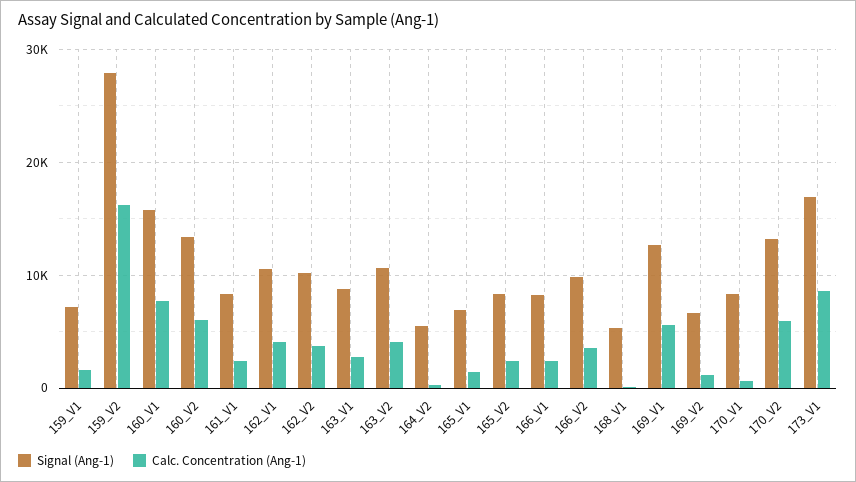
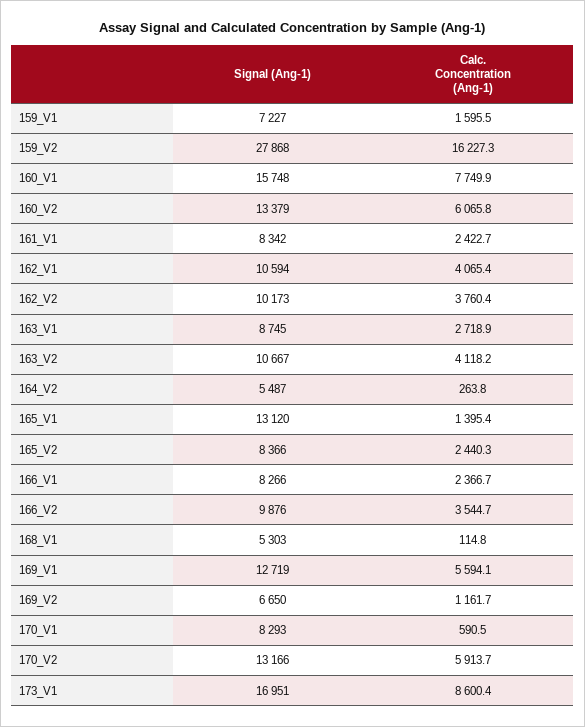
  {
    "Signal (Ang-1)": {
      "159_V1": 7227,
      "159_V2": 27868,
      "160_V1": 15748,
      "160_V2": 13379,
      "161_V1": 8342,
      "162_V1": 10594,
      "162_V2": 10173,
      "163_V1": 8745,
      "163_V2": 10667,
      "164_V2": 5487,
-     "165_V1": 7000,
+     "165_V1": 13120,
      "165_V2": 8366,
      "166_V1": 8266,
      "166_V2": 9876,
      "168_V1": 5303,
      "169_V1": 12719,
      "169_V2": 6650,
      "170_V1": 8293,
      "170_V2": 13166,
      "173_V1": 16951
    },
    "Calc. Concentration (Ang-1)": {
      "159_V1": 1595.5,
      "159_V2": 16227.3,
      "160_V1": 7749.9,
      "160_V2": 6065.8,
      "161_V1": 2422.7,
      "162_V1": 4065.4,
      "162_V2": 3760.4,
      "163_V1": 2718.9,
      "163_V2": 4118.2,
      "164_V2": 263.8,
      "165_V1": 1395.4,
      "165_V2": 2440.3,
      "166_V1": 2366.7,
      "166_V2": 3544.7,
      "168_V1": 114.8,
      "169_V1": 5594.1,
      "169_V2": 1161.7,
      "170_V1": 590.5,
      "170_V2": 5913.7,
      "173_V1": 8600.4
    }
  }

